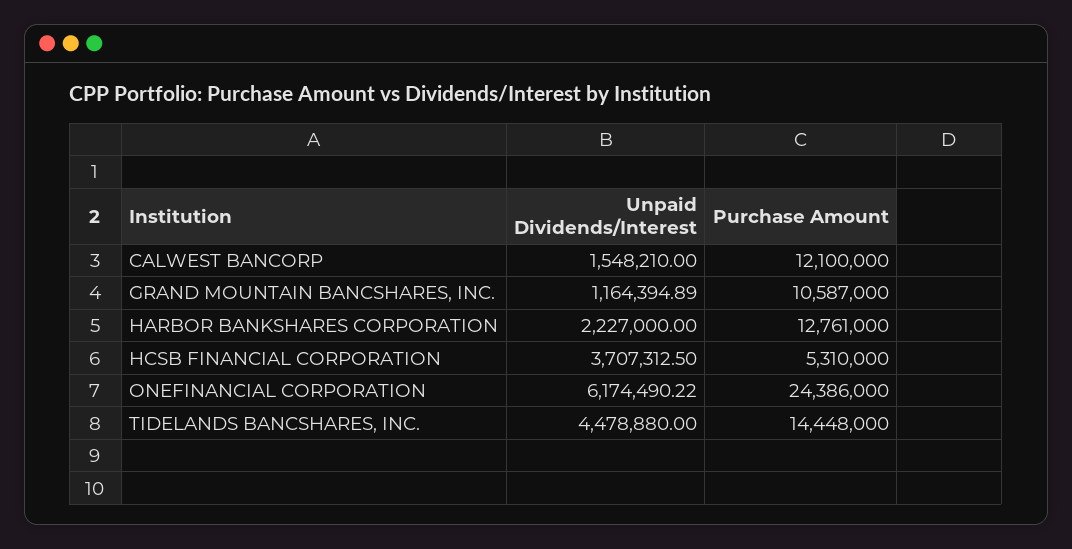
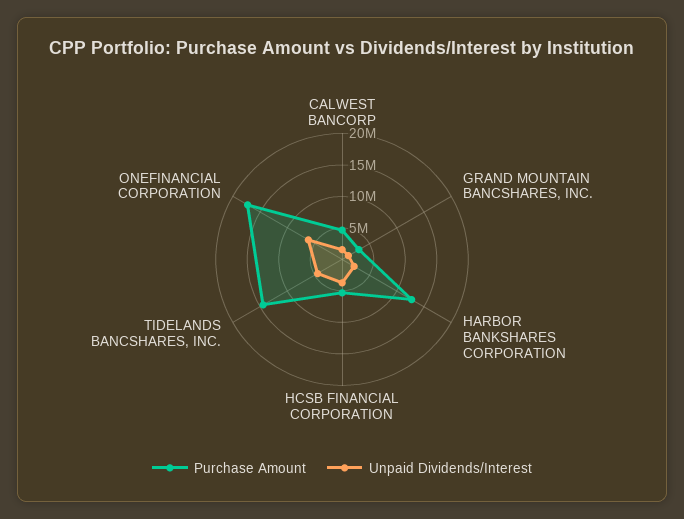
  {
    "Unpaid Dividends/Interest": {
      "CALWEST BANCORP": 1548210,
      "GRAND MOUNTAIN BANCSHARES, INC.": 1164394.89,
      "HARBOR BANKSHARES CORPORATION": 2227000,
      "HCSB FINANCIAL CORPORATION": 3707312.5,
      "ONEFINANCIAL CORPORATION": 6174490.22,
      "TIDELANDS BANCSHARES, INC.": 4478880
    },
    "Purchase Amount": {
-     "CALWEST BANCORP": 12100000,
+     "CALWEST BANCORP": 5000000,
-     "GRAND MOUNTAIN BANCSHARES, INC.": 10587000,
+     "GRAND MOUNTAIN BANCSHARES, INC.": 2500000,
      "HARBOR BANKSHARES CORPORATION": 12761000,
      "HCSB FINANCIAL CORPORATION": 5310000,
-     "ONEFINANCIAL CORPORATION": 24386000,
+     "ONEFINANCIAL CORPORATION": 17500000,
      "TIDELANDS BANCSHARES, INC.": 14448000
    }
  }

